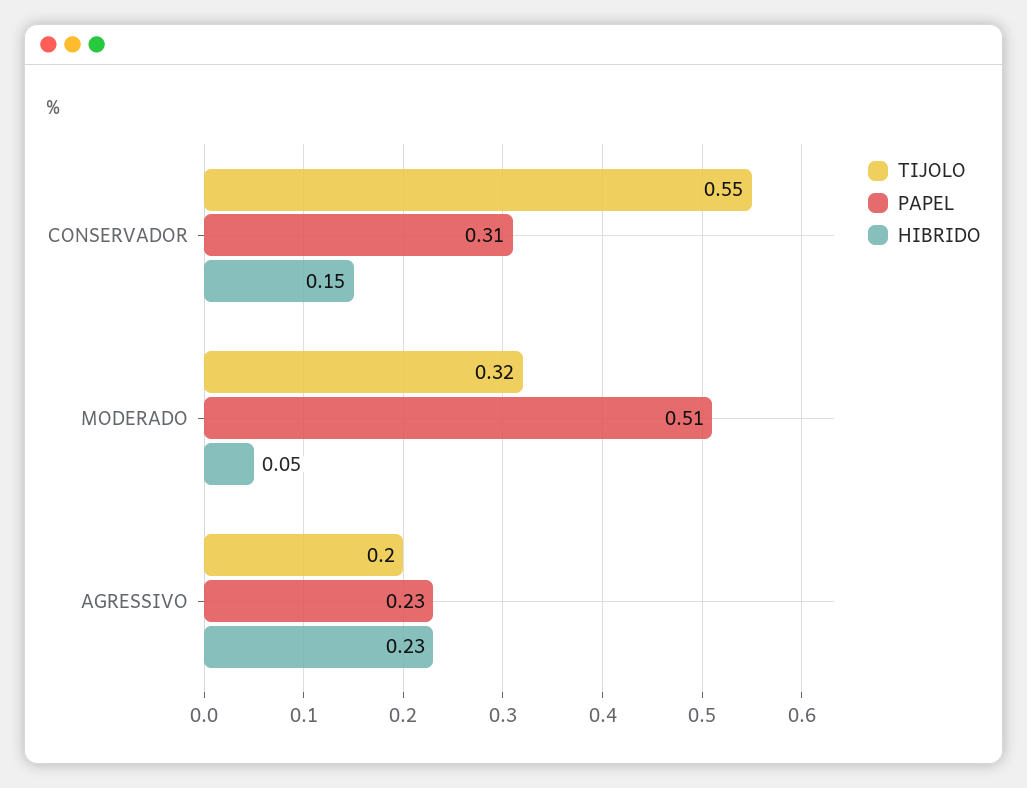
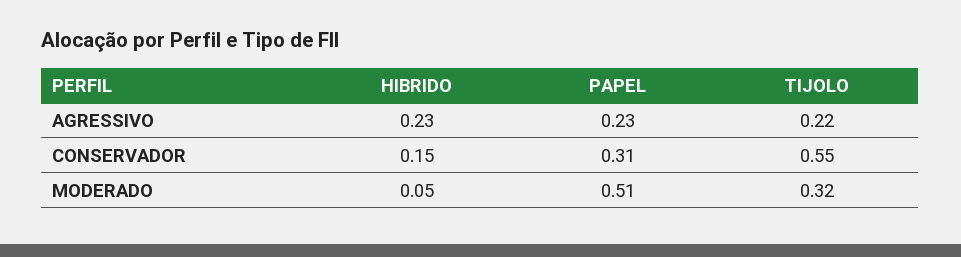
  {
    "TIJOLO": {
      "CONSERVADOR": 0.55,
      "MODERADO": 0.32,
-     "AGRESSIVO": 0.2
+     "AGRESSIVO": 0.22
    },
    "PAPEL": {
      "CONSERVADOR": 0.31,
      "MODERADO": 0.51,
      "AGRESSIVO": 0.23
    },
    "HIBRIDO": {
      "CONSERVADOR": 0.15,
      "MODERADO": 0.05,
      "AGRESSIVO": 0.23
    }
  }

